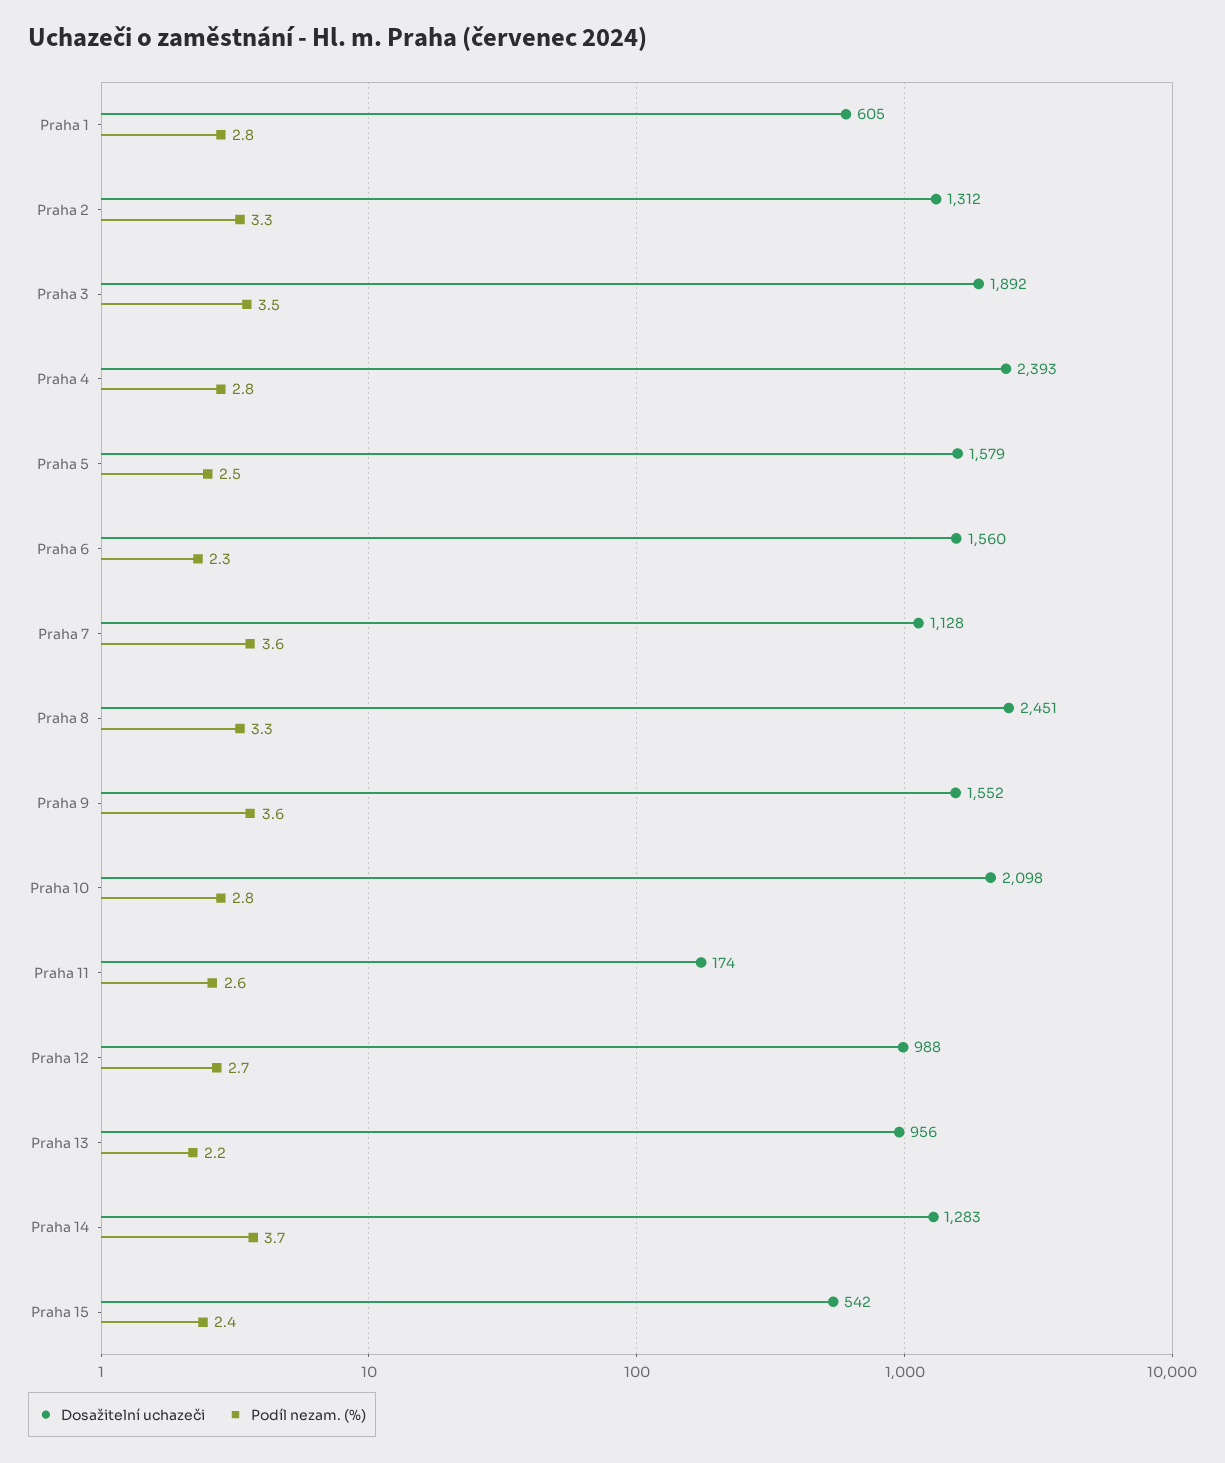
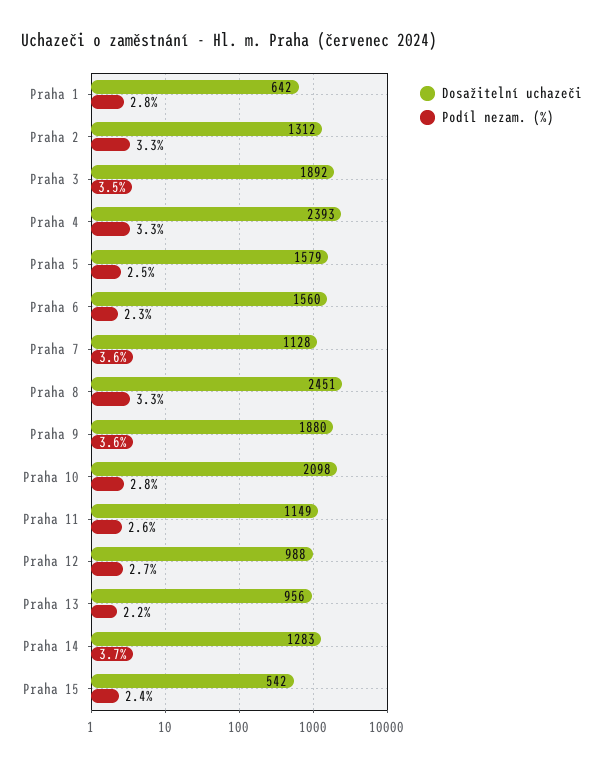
  {
    "Dosažitelní uchazeči": {
-     "Praha 1": 605,
+     "Praha 1": 642,
      "Praha 2": 1312,
      "Praha 3": 1892,
      "Praha 4": 2393,
      "Praha 5": 1579,
      "Praha 6": 1560,
      "Praha 7": 1128,
      "Praha 8": 2451,
-     "Praha 9": 1552,
+     "Praha 9": 1880,
      "Praha 10": 2098,
-     "Praha 11": 174,
+     "Praha 11": 1149,
      "Praha 12": 988,
      "Praha 13": 956,
      "Praha 14": 1283,
      "Praha 15": 542
    },
    "Podíl nezam. (%)": {
      "Praha 1": 2.8,
      "Praha 2": 3.3,
      "Praha 3": 3.5,
-     "Praha 4": 2.8,
+     "Praha 4": 3.3,
      "Praha 5": 2.5,
      "Praha 6": 2.3,
      "Praha 7": 3.6,
      "Praha 8": 3.3,
      "Praha 9": 3.6,
      "Praha 10": 2.8,
      "Praha 11": 2.6,
      "Praha 12": 2.7,
      "Praha 13": 2.2,
      "Praha 14": 3.7,
      "Praha 15": 2.4
    }
  }

